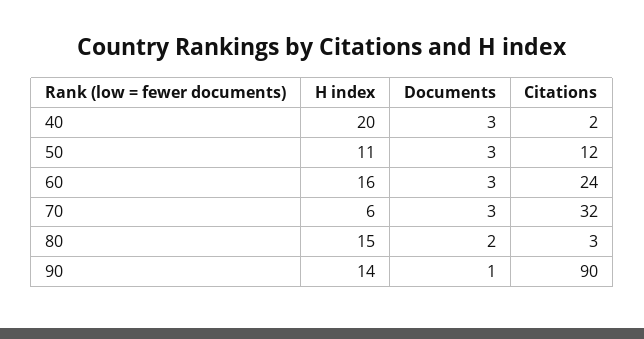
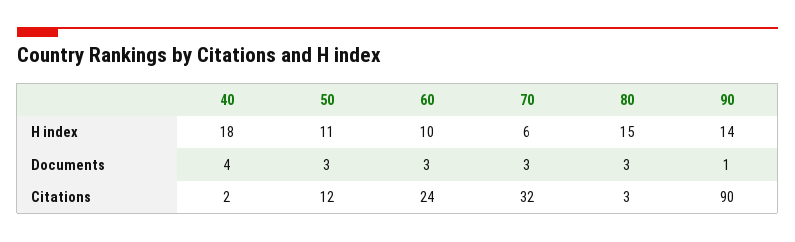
  {
    "H index": {
-     "40": 20,
+     "40": 18,
      "50": 11,
-     "60": 16,
+     "60": 10,
      "70": 6,
      "80": 15,
      "90": 14
    },
    "Documents": {
-     "40": 3,
+     "40": 4,
      "50": 3,
      "60": 3,
      "70": 3,
-     "80": 2,
+     "80": 3,
      "90": 1
    },
    "Citations": {
      "40": 2,
      "50": 12,
      "60": 24,
      "70": 32,
      "80": 3,
      "90": 90
    }
  }

